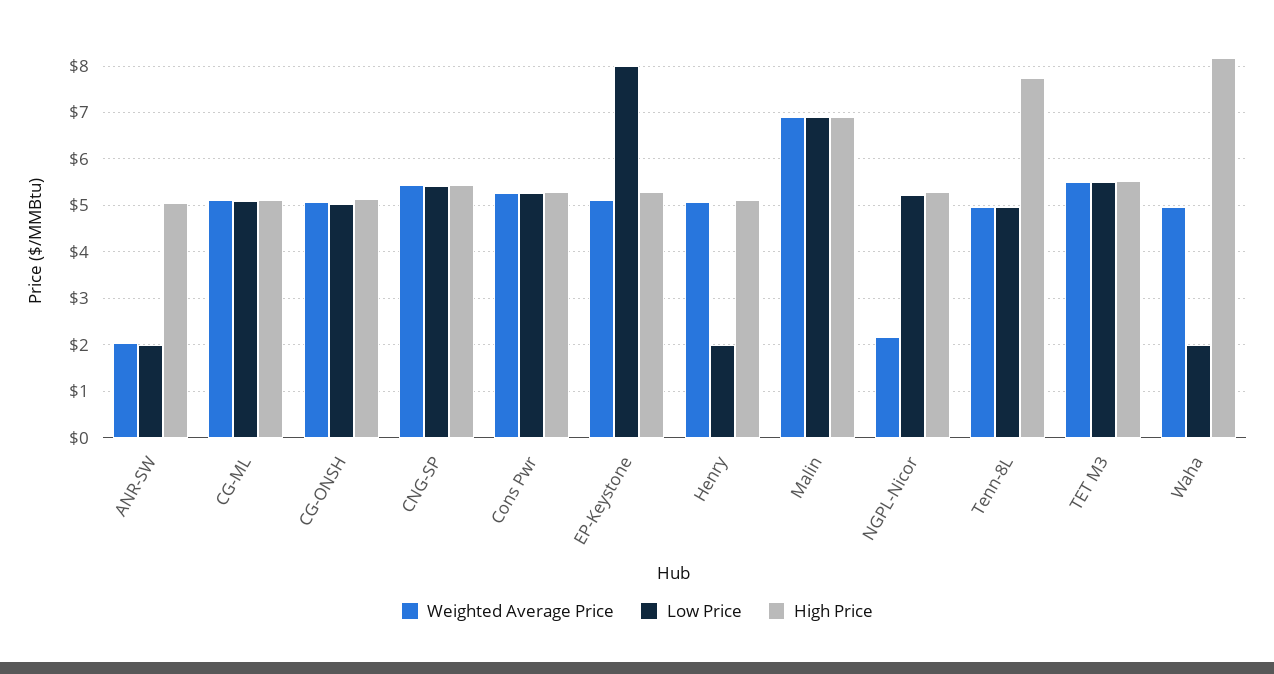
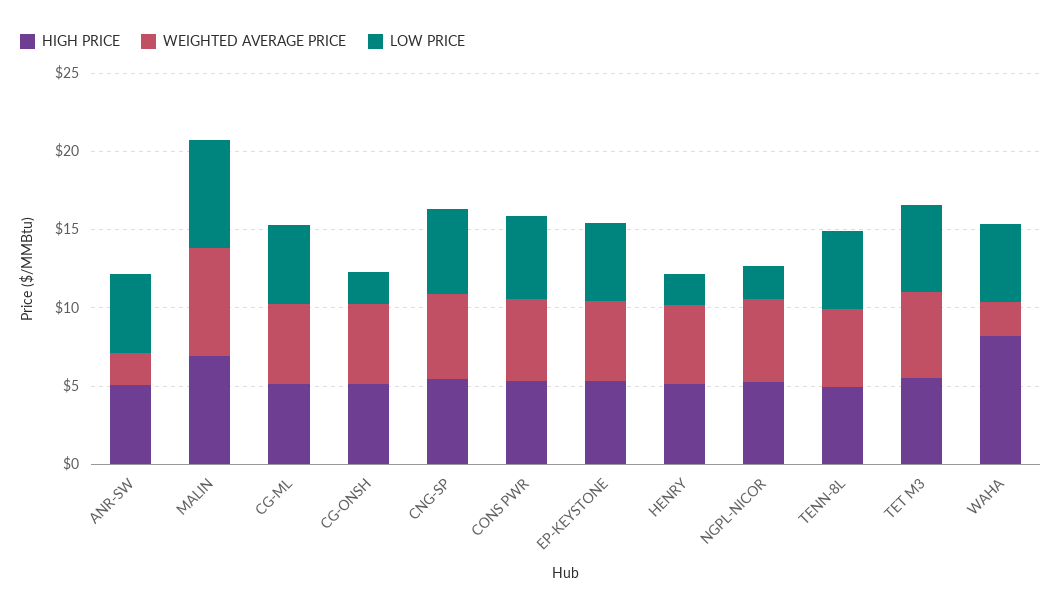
  {
    "Weighted Average Price": {
      "ANR-SW": 2,
      "CG-ML": 5.2,
      "CG-ONSH": 5,
      "CNG-SP": 5.4,
      "Cons Pwr": 5.2,
      "EP-Keystone": 5.2,
      "Henry": 5,
      "Malin": 7,
-     "NGPL-Nicor": 2.2,
+     "NGPL-Nicor": 5,
      "Tenn-8L": 5,
      "TET M3": 5.6,
-     "Waha": 5
+     "Waha": 2
    },
    "Low Price": {
-     "ANR-SW": 2,
+     "ANR-SW": 5,
      "CG-ML": 5,
-     "CG-ONSH": 5,
+     "CG-ONSH": 2,
      "CNG-SP": 5.4,
      "Cons Pwr": 5.2,
-     "EP-Keystone": 8,
+     "EP-Keystone": 5,
      "Henry": 2,
      "Malin": 7,
-     "NGPL-Nicor": 5.2,
+     "NGPL-Nicor": 2,
      "Tenn-8L": 5,
      "TET M3": 5.6,
-     "Waha": 2
+     "Waha": 5
    },
    "High Price": {
      "ANR-SW": 5,
      "CG-ML": 5.2,
      "CG-ONSH": 5.2,
      "CNG-SP": 5.4,
      "Cons Pwr": 5.4,
      "EP-Keystone": 5.4,
      "Henry": 5.2,
      "Malin": 7,
      "NGPL-Nicor": 5.2,
-     "Tenn-8L": 7.8,
+     "Tenn-8L": 5,
      "TET M3": 5.6,
      "Waha": 8.2
    }
  }

